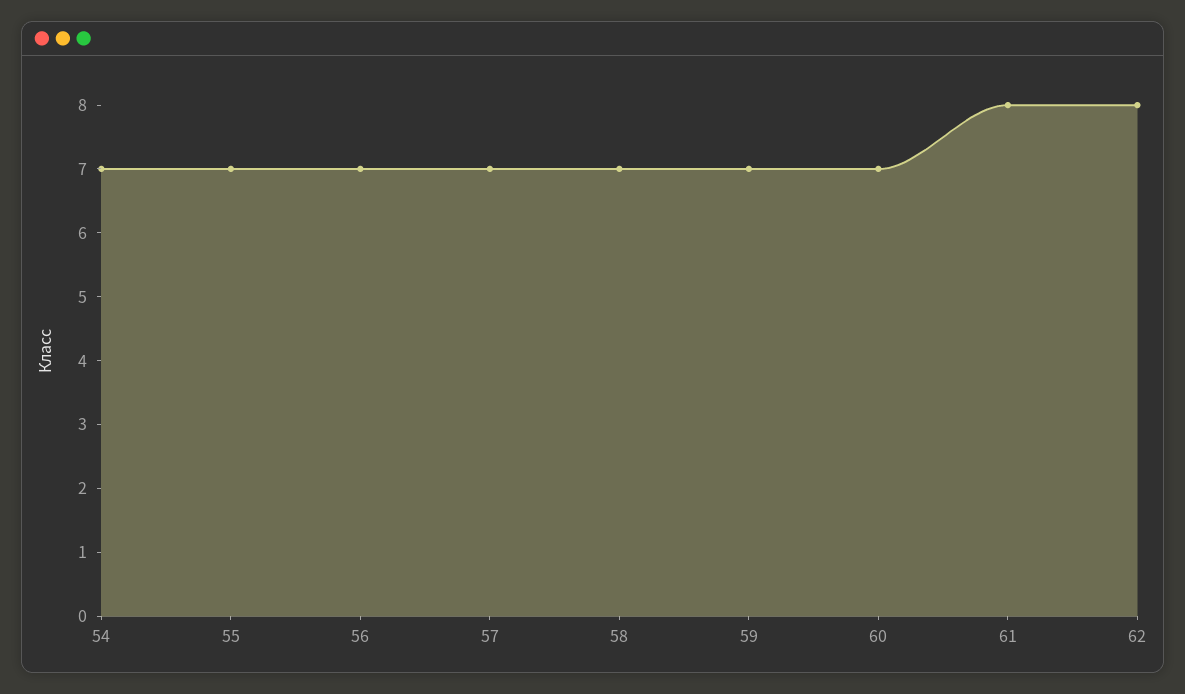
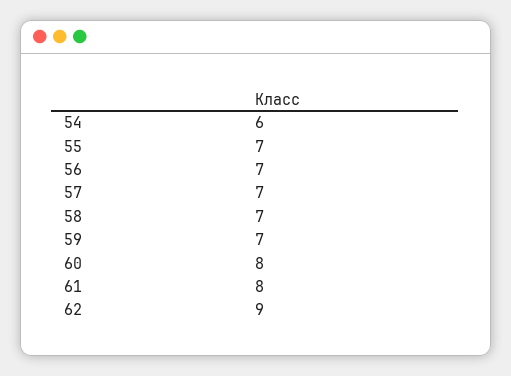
  {
-   "54": 7,
+   "54": 6,
    "55": 7,
    "56": 7,
    "57": 7,
    "58": 7,
    "59": 7,
-   "60": 7,
+   "60": 8,
    "61": 8,
-   "62": 8
+   "62": 9
  }

